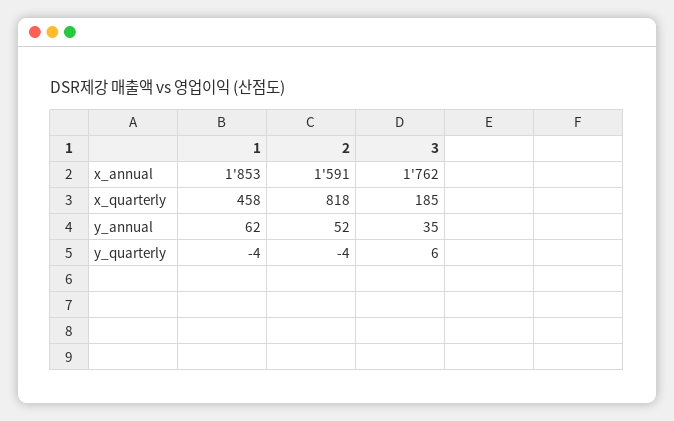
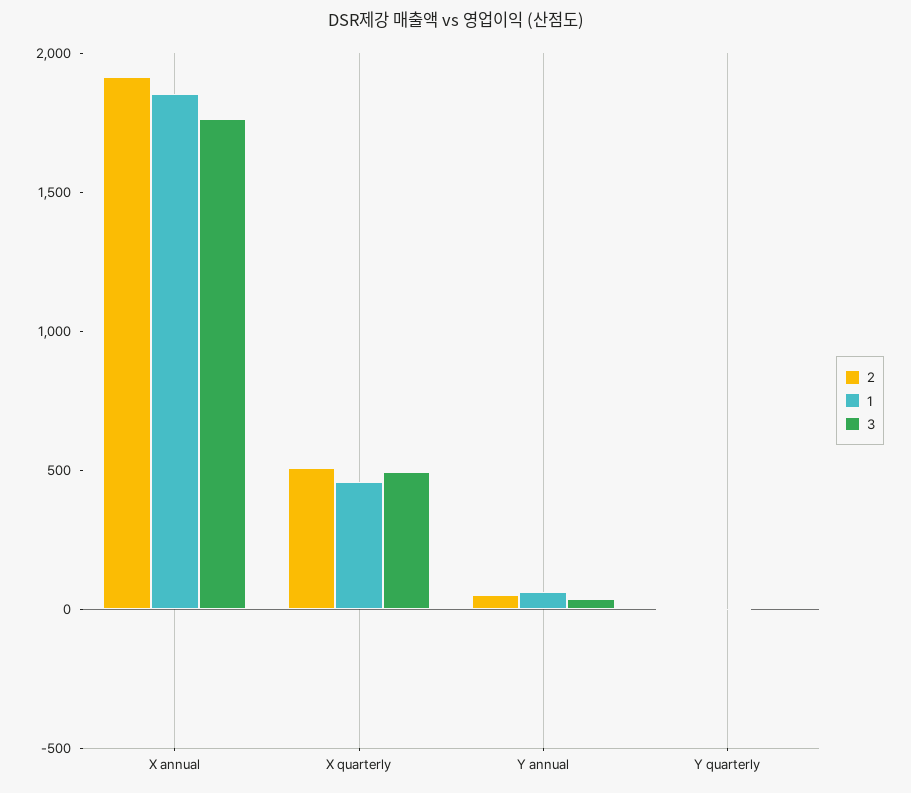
  {
    "1": {
      "x_annual": 1853,
      "x_quarterly": 458,
      "y_annual": 62,
      "y_quarterly": -4
    },
    "2": {
-     "x_annual": 1591,
+     "x_annual": 1900,
-     "x_quarterly": 818,
+     "x_quarterly": 500,
      "y_annual": 52,
      "y_quarterly": -4
    },
    "3": {
      "x_annual": 1762,
-     "x_quarterly": 185,
+     "x_quarterly": 500,
      "y_annual": 35,
      "y_quarterly": 6
    }
  }

